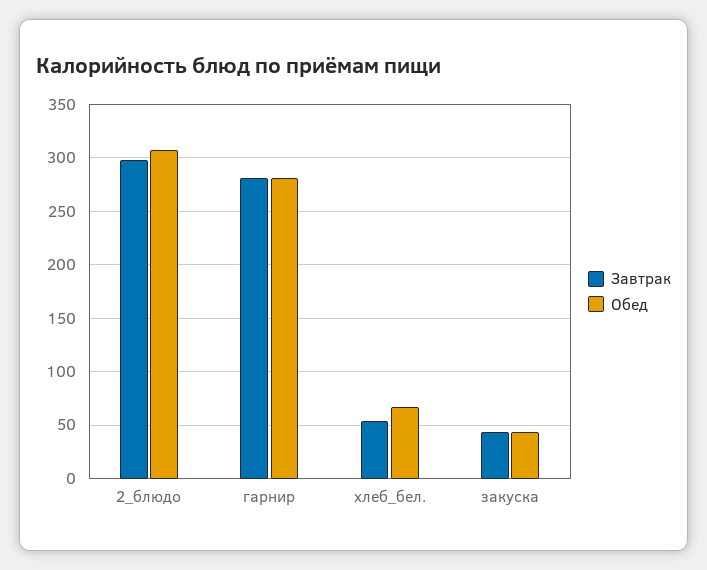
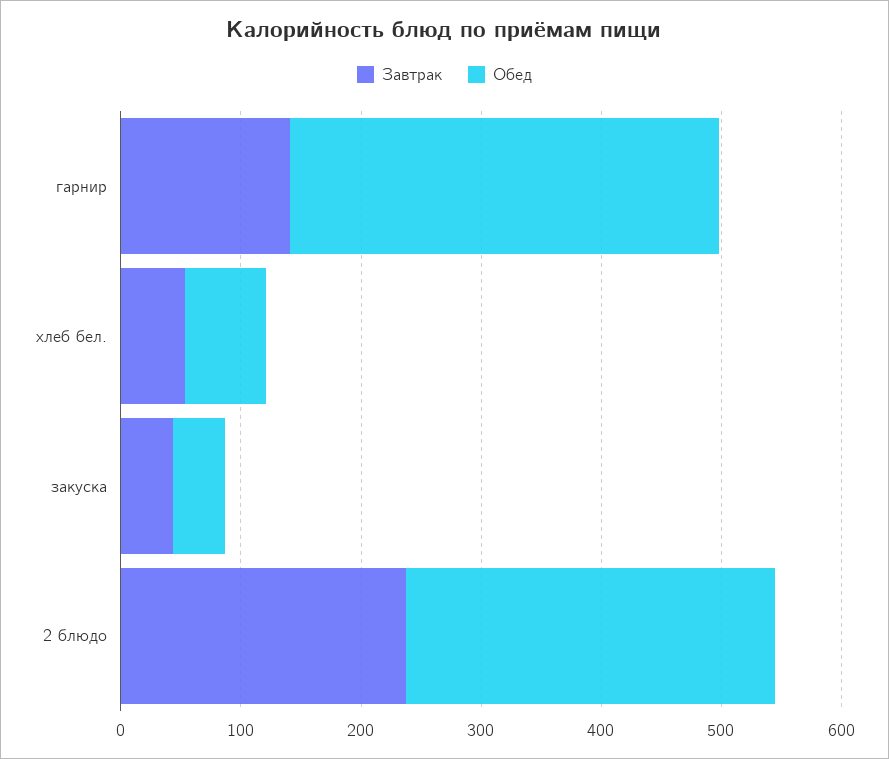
  {
    "Завтрак": {
-     "2_блюдо": 300,
+     "2_блюдо": 240,
-     "гарнир": 280,
+     "гарнир": 140,
      "хлеб_бел.": 50,
      "закуска": 40
    },
    "Обед": {
      "2_блюдо": 310,
-     "гарнир": 280,
+     "гарнир": 360,
      "хлеб_бел.": 70,
      "закуска": 40
    }
  }

